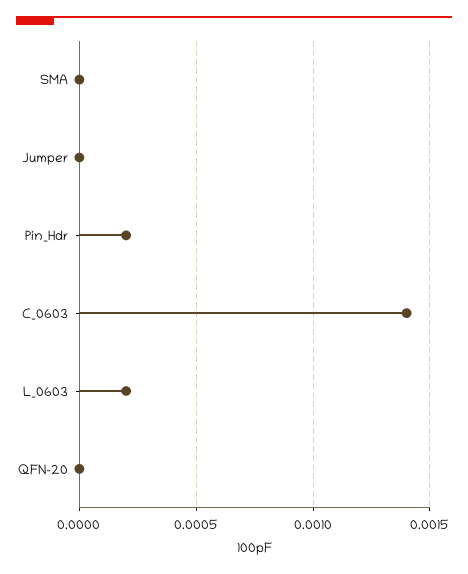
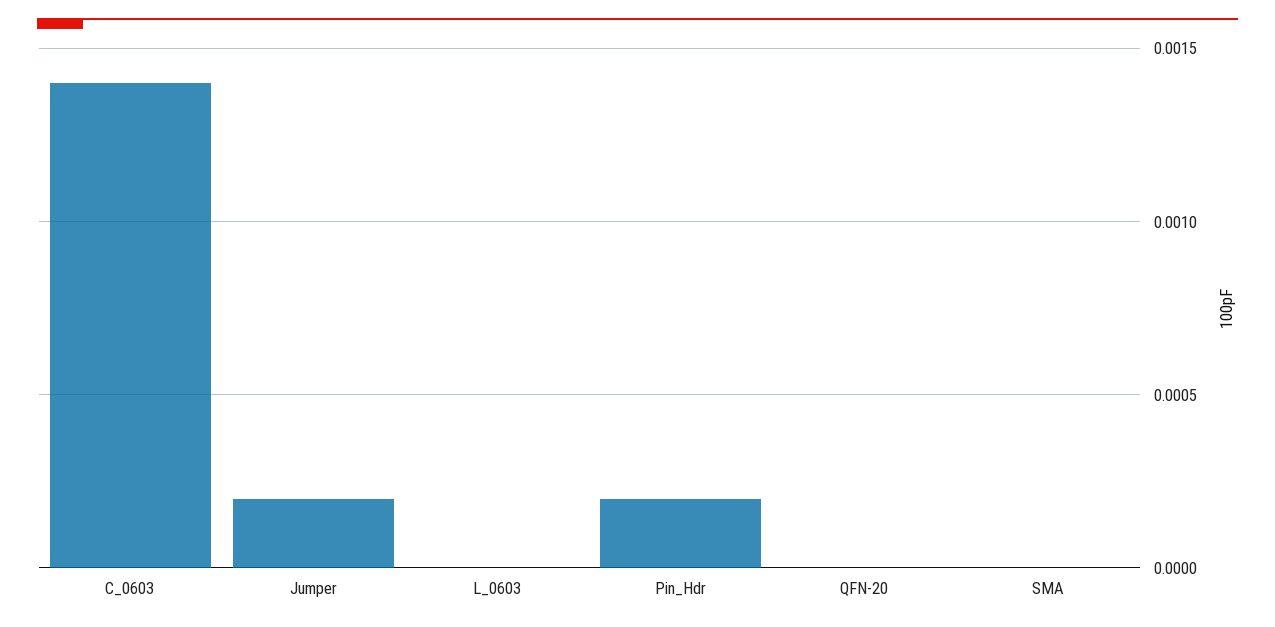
  {
    "SMA": 0,
-   "Jumper": 0,
+   "Jumper": 0.0002,
    "Pin_Hdr": 0.0002,
    "C_0603": 0.0014,
-   "L_0603": 0.0002,
+   "L_0603": 0,
    "QFN-20": 0
  }

